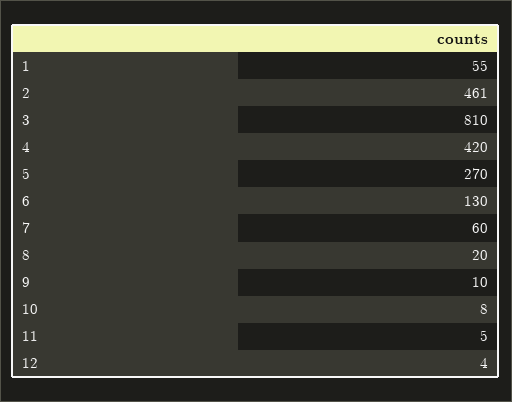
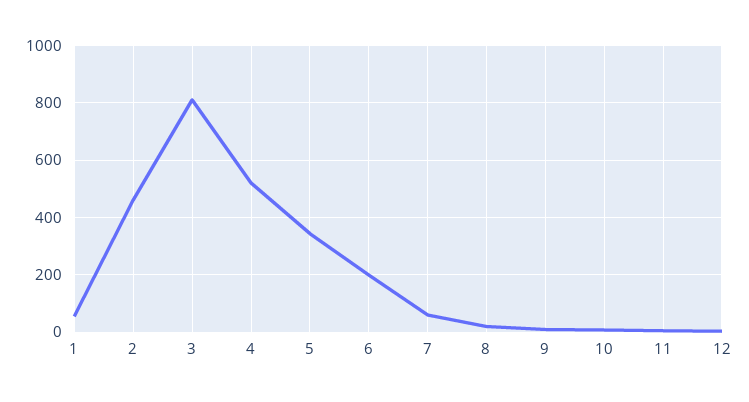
  {
    "1": 55,
    "2": 461,
    "3": 810,
-   "4": 420,
+   "4": 525,
-   "5": 270,
+   "5": 350,
-   "6": 130,
+   "6": 200,
    "7": 60,
    "8": 20,
    "9": 10,
    "10": 8,
    "11": 5,
    "12": 4
  }

